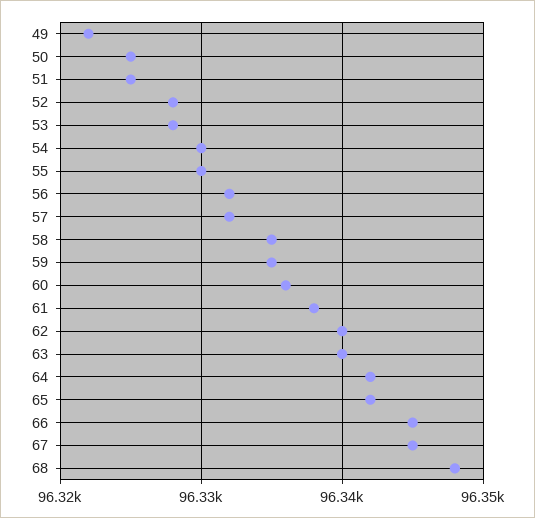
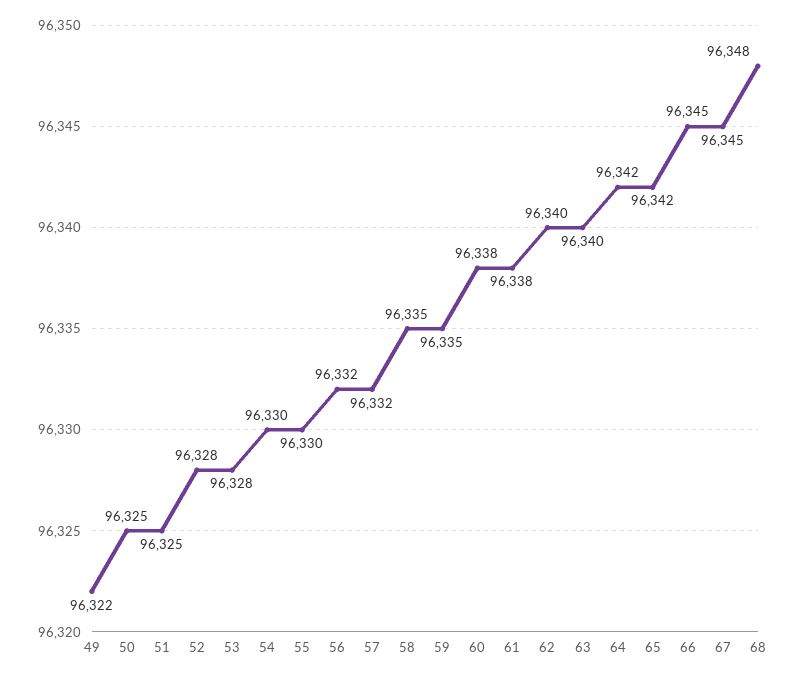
  {
    "49": 96322,
    "50": 96325,
    "51": 96325,
    "52": 96328,
    "53": 96328,
    "54": 96330,
    "55": 96330,
    "56": 96332,
    "57": 96332,
    "58": 96335,
    "59": 96335,
-   "60": 96336,
+   "60": 96338,
    "61": 96338,
    "62": 96340,
    "63": 96340,
    "64": 96342,
    "65": 96342,
    "66": 96345,
    "67": 96345,
    "68": 96348
  }

